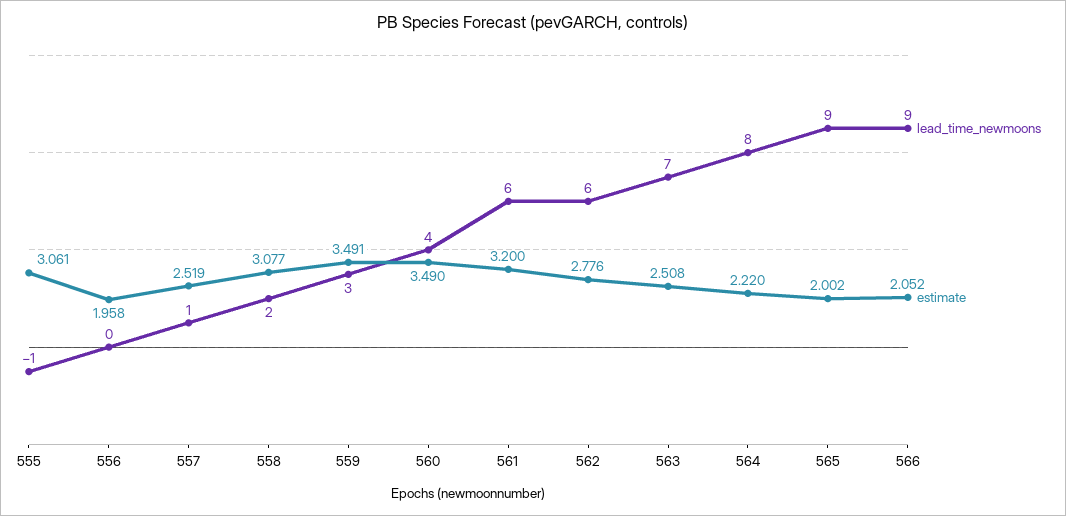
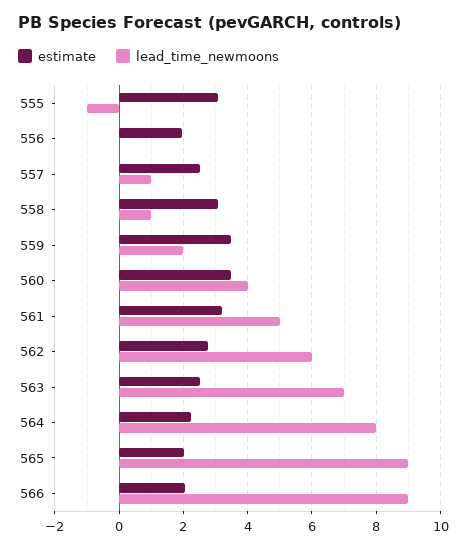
  {
    "lead_time_newmoons": {
      "555": -1,
      "556": 0,
      "557": 1,
-     "558": 2,
+     "558": 1,
-     "559": 3,
+     "559": 2,
      "560": 4,
-     "561": 6,
+     "561": 5,
      "562": 6,
      "563": 7,
      "564": 8,
      "565": 9,
      "566": 9
    },
    "estimate": {
      "555": 3.061,
      "556": 1.958,
      "557": 2.519,
      "558": 3.077,
      "559": 3.491,
      "560": 3.49,
      "561": 3.2,
      "562": 2.776,
      "563": 2.508,
      "564": 2.22,
      "565": 2.002,
      "566": 2.052
    }
  }

